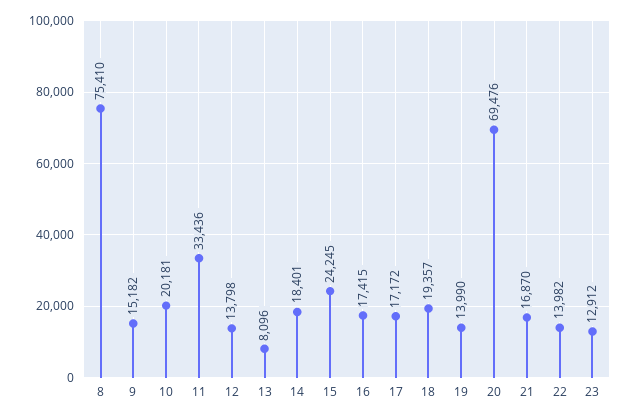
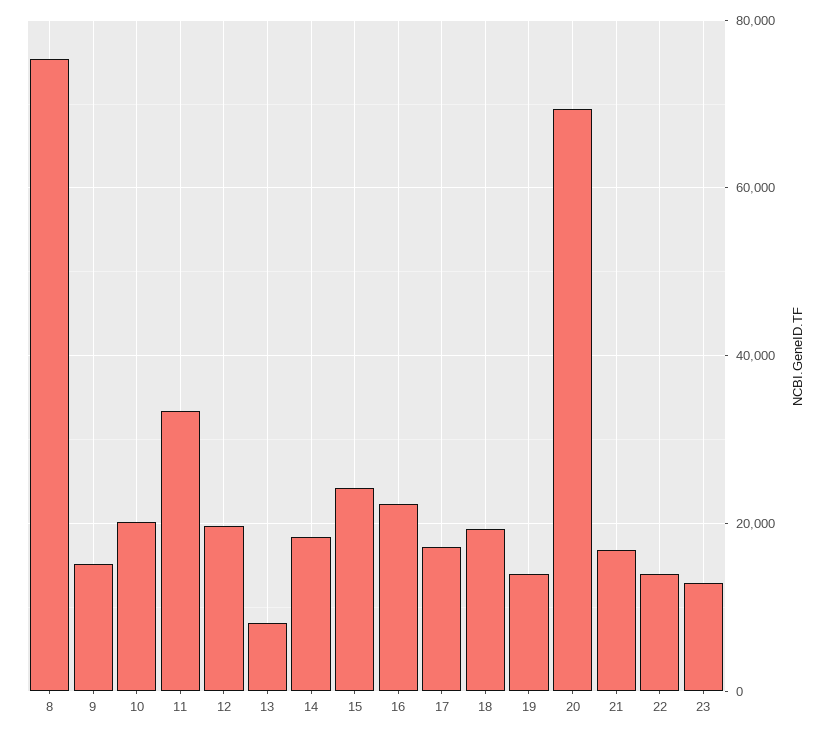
  {
    "8": 75410,
    "9": 15182,
    "10": 20181,
    "11": 33436,
-   "12": 13798,
+   "12": 20000,
    "13": 8096,
    "14": 18401,
    "15": 24245,
-   "16": 17415,
+   "16": 22000,
    "17": 17172,
    "18": 19357,
    "19": 13990,
    "20": 69476,
    "21": 16870,
    "22": 13982,
    "23": 12912
  }

